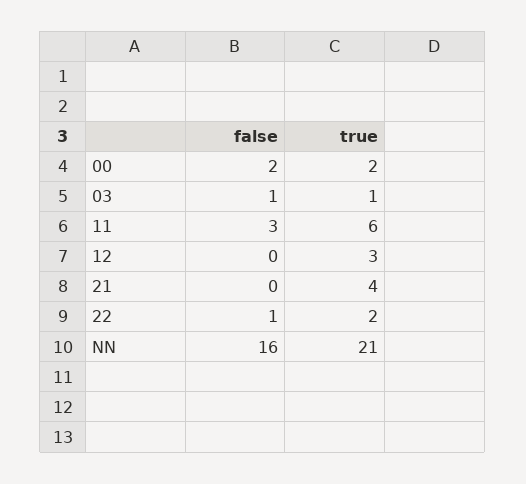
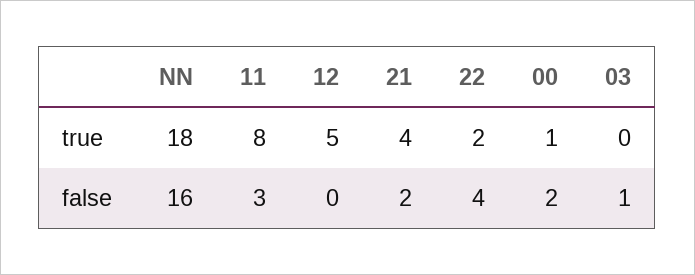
  {
    "false": {
      "00": 2,
      "03": 1,
      "11": 3,
      "12": 0,
-     "21": 0,
+     "21": 2,
-     "22": 1,
+     "22": 4,
      "NN": 16
    },
    "true": {
-     "00": 2,
+     "00": 1,
-     "03": 1,
+     "03": 0,
-     "11": 6,
+     "11": 8,
-     "12": 3,
+     "12": 5,
      "21": 4,
      "22": 2,
-     "NN": 21
+     "NN": 18
    }
  }

